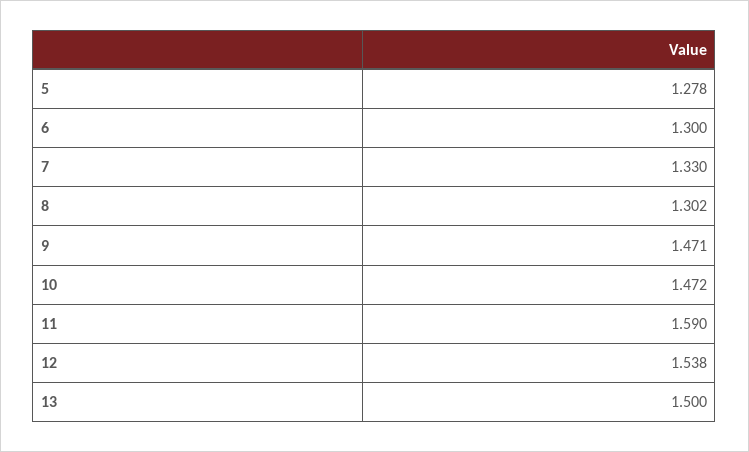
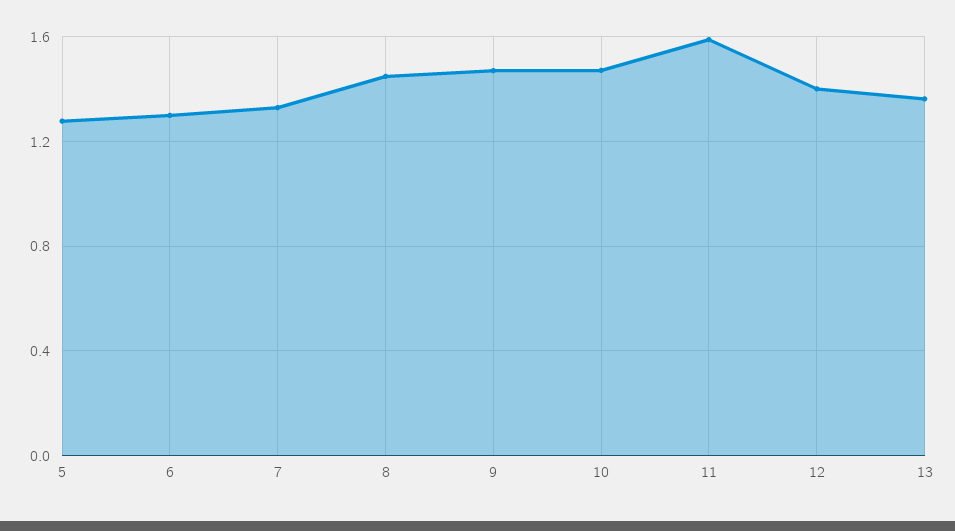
  {
    "5": 1.278,
    "6": 1.3,
    "7": 1.33,
-   "8": 1.302,
+   "8": 1.45,
    "9": 1.471,
    "10": 1.472,
    "11": 1.59,
-   "12": 1.538,
+   "12": 1.4,
-   "13": 1.5
+   "13": 1.35
  }

